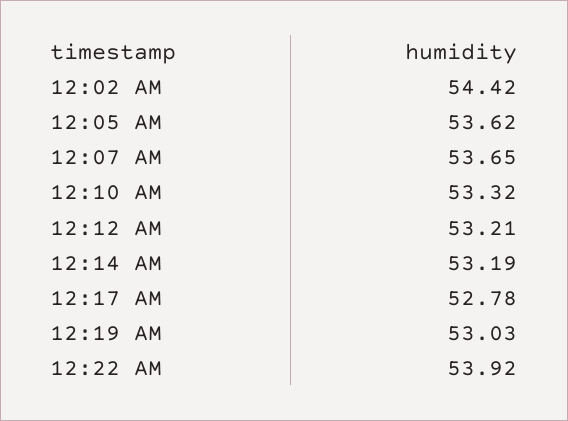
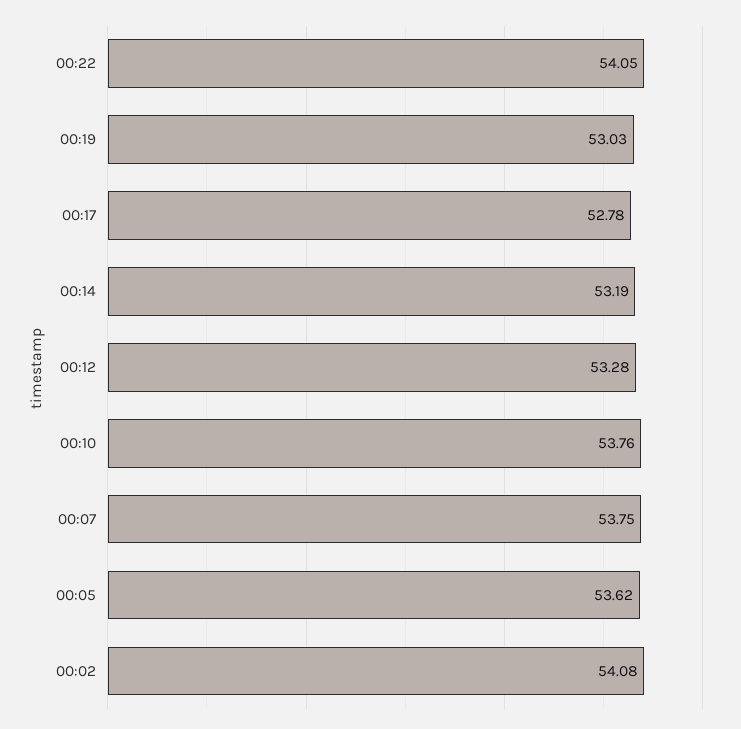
  {
-   "12:02 AM": 54.42,
+   "12:02 AM": 54.08,
    "12:05 AM": 53.62,
-   "12:07 AM": 53.65,
+   "12:07 AM": 53.75,
-   "12:10 AM": 53.32,
+   "12:10 AM": 53.76,
-   "12:12 AM": 53.21,
+   "12:12 AM": 53.28,
    "12:14 AM": 53.19,
    "12:17 AM": 52.78,
    "12:19 AM": 53.03,
-   "12:22 AM": 53.92
+   "12:22 AM": 54.05
  }

